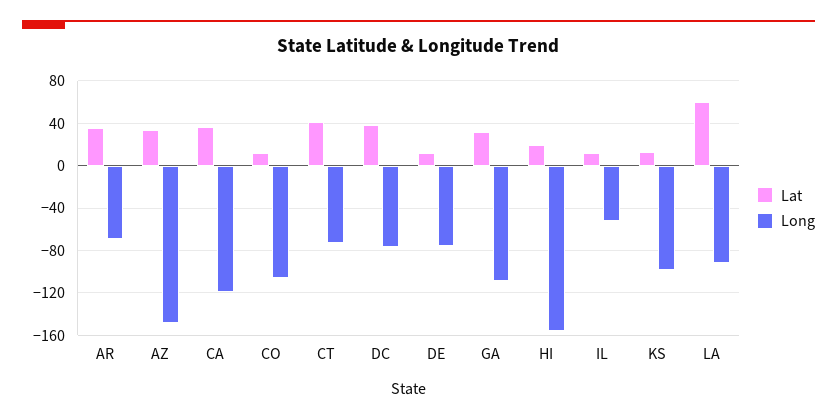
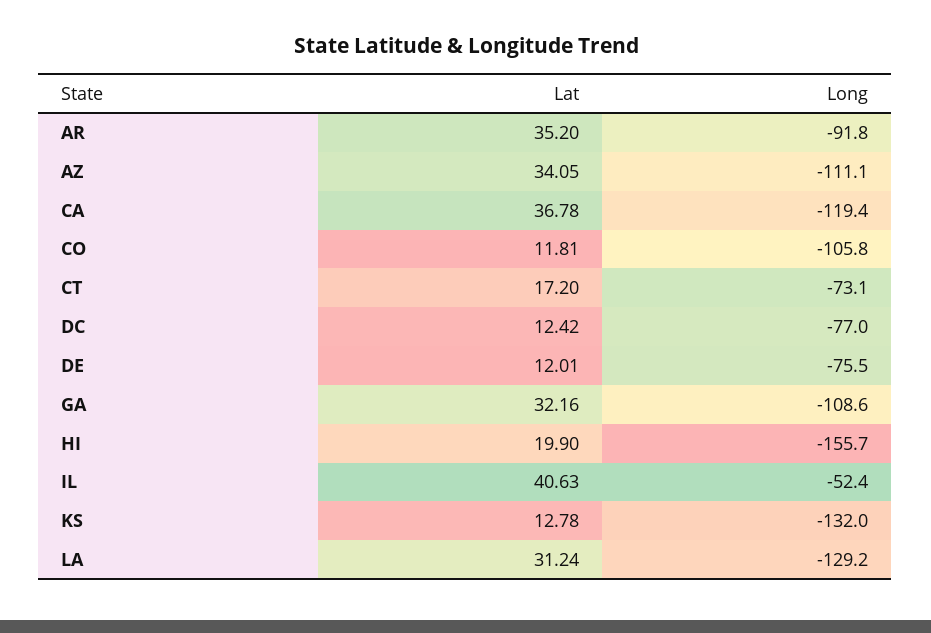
  {
    "Lat": {
      "AR": 35.2,
      "AZ": 34.05,
      "CA": 36.78,
      "CO": 11.81,
-     "CT": 40,
+     "CT": 17.2,
-     "DC": 40,
+     "DC": 12.42,
      "DE": 12.01,
      "GA": 32.16,
      "HI": 19.9,
-     "IL": 10,
+     "IL": 40.63,
      "KS": 12.78,
-     "LA": 60
+     "LA": 31.24
    },
    "Long": {
-     "AR": -70,
+     "AR": -91.8,
-     "AZ": -150,
+     "AZ": -111.1,
      "CA": -119.4,
      "CO": -105.8,
      "CT": -73.1,
      "DC": -77,
      "DE": -75.5,
      "GA": -108.6,
      "HI": -155.7,
      "IL": -52.4,
-     "KS": -100,
+     "KS": -132,
-     "LA": -90
+     "LA": -129.2
    }
  }

